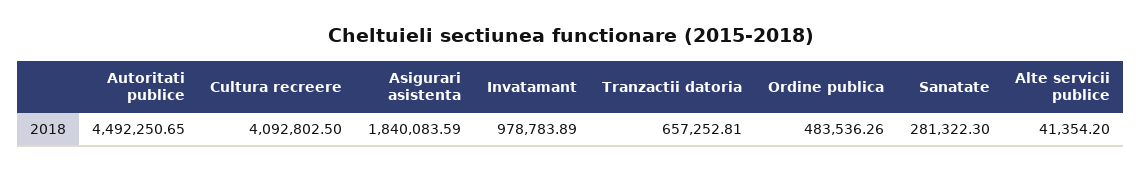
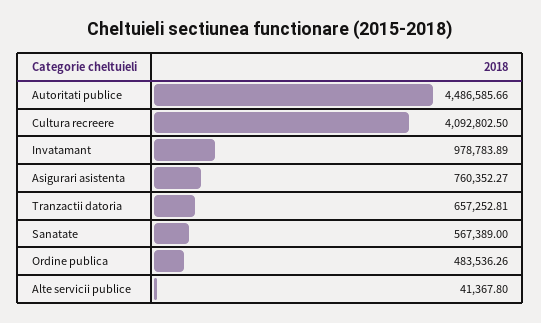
  {
-   "Autoritati publice": 4492250.65,
+   "Autoritati publice": 4486585.66,
    "Cultura recreere": 4092802.5,
-   "Asigurari asistenta": 1840083.59,
+   "Asigurari asistenta": 760352.27,
    "Invatamant": 978783.89,
    "Tranzactii datoria": 657252.81,
    "Ordine publica": 483536.26,
-   "Sanatate": 281322.3,
+   "Sanatate": 567389,
-   "Alte servicii publice": 41354.2
+   "Alte servicii publice": 41367.8
  }

